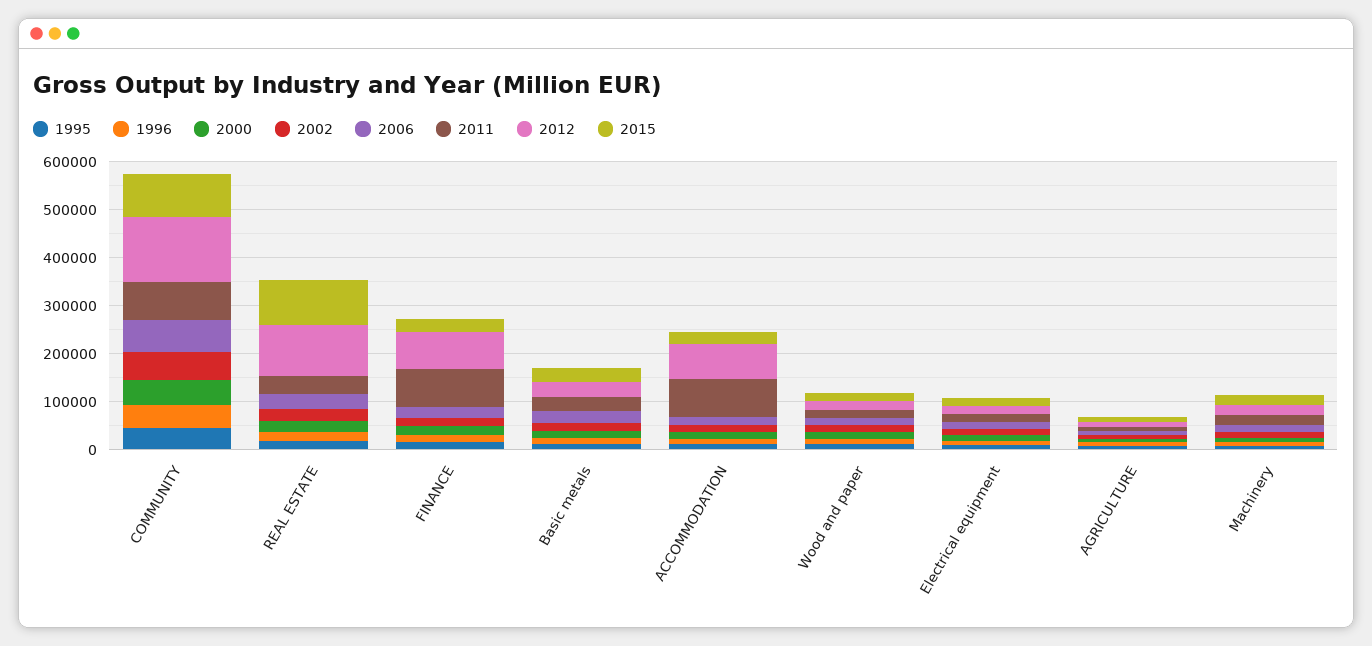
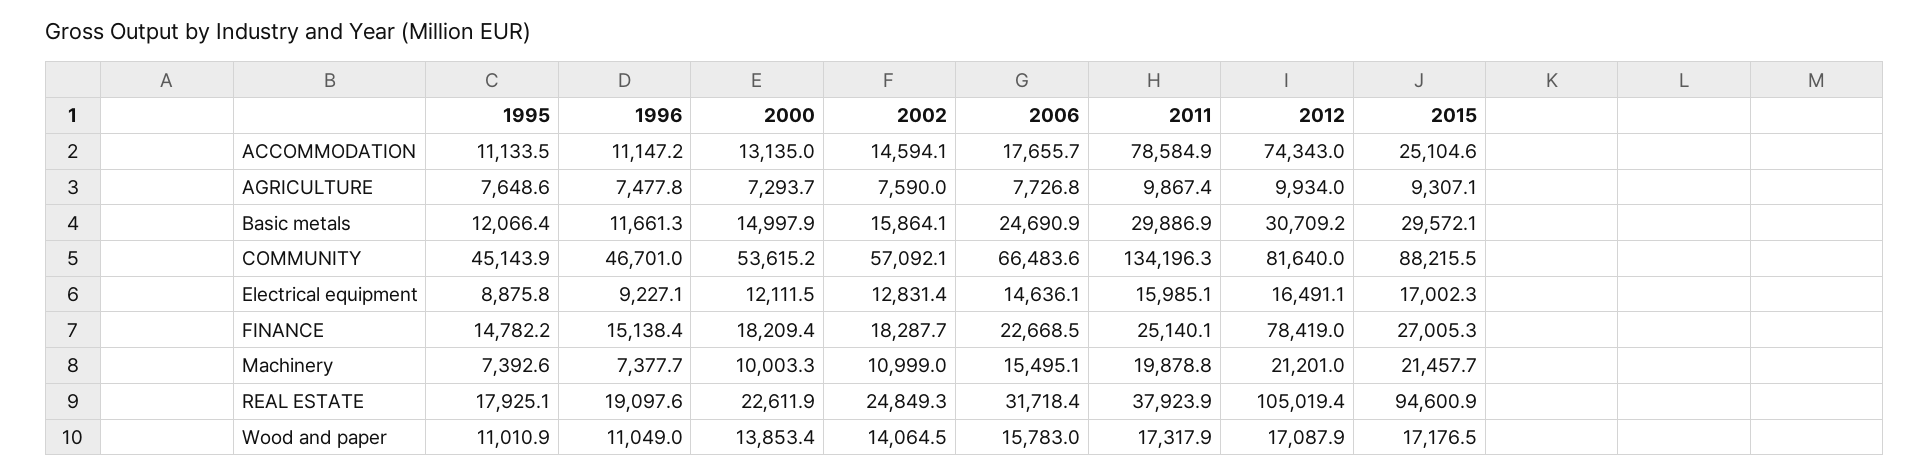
  {
    "1995": {
      "COMMUNITY": 45143.9,
      "REAL ESTATE": 17925.1,
      "FINANCE": 14782.2,
      "Basic metals": 12066.4,
      "ACCOMMODATION": 11133.5,
      "Wood and paper": 11010.9,
      "Electrical equipment": 8875.8,
      "AGRICULTURE": 7648.6,
      "Machinery": 7392.6
    },
    "1996": {
      "COMMUNITY": 46701,
      "REAL ESTATE": 19097.6,
      "FINANCE": 15138.4,
      "Basic metals": 11661.3,
      "ACCOMMODATION": 11147.2,
      "Wood and paper": 11049,
      "Electrical equipment": 9227.1,
      "AGRICULTURE": 7477.8,
      "Machinery": 7377.7
    },
    "2000": {
      "COMMUNITY": 53615.2,
      "REAL ESTATE": 22611.9,
      "FINANCE": 18209.4,
      "Basic metals": 14997.9,
      "ACCOMMODATION": 13135,
      "Wood and paper": 13853.4,
      "Electrical equipment": 12111.5,
      "AGRICULTURE": 7293.7,
      "Machinery": 10003.3
    },
    "2002": {
      "COMMUNITY": 57092.1,
      "REAL ESTATE": 24849.3,
      "FINANCE": 18287.7,
      "Basic metals": 15864.1,
      "ACCOMMODATION": 14594.1,
      "Wood and paper": 14064.5,
      "Electrical equipment": 12831.4,
      "AGRICULTURE": 7590,
      "Machinery": 10999
    },
    "2006": {
      "COMMUNITY": 66483.6,
      "REAL ESTATE": 31718.4,
      "FINANCE": 22668.5,
      "Basic metals": 24690.9,
      "ACCOMMODATION": 17655.7,
      "Wood and paper": 15783,
      "Electrical equipment": 14636.1,
      "AGRICULTURE": 7726.8,
      "Machinery": 15495.1
    },
    "2011": {
-     "COMMUNITY": 80000,
+     "COMMUNITY": 134196.3,
      "REAL ESTATE": 37923.9,
-     "FINANCE": 80000,
+     "FINANCE": 25140.1,
      "Basic metals": 29886.9,
      "ACCOMMODATION": 78584.9,
      "Wood and paper": 17317.9,
      "Electrical equipment": 15985.1,
      "AGRICULTURE": 9867.4,
      "Machinery": 19878.8
    },
    "2012": {
-     "COMMUNITY": 140000,
+     "COMMUNITY": 81640,
      "REAL ESTATE": 105019.4,
      "FINANCE": 78419,
      "Basic metals": 30709.2,
      "ACCOMMODATION": 74343,
      "Wood and paper": 17087.9,
      "Electrical equipment": 16491.1,
      "AGRICULTURE": 9934,
      "Machinery": 21201
    },
    "2015": {
      "COMMUNITY": 88215.5,
      "REAL ESTATE": 94600.9,
      "FINANCE": 27005.3,
      "Basic metals": 29572.1,
      "ACCOMMODATION": 25104.6,
      "Wood and paper": 17176.5,
      "Electrical equipment": 17002.3,
      "AGRICULTURE": 9307.1,
      "Machinery": 21457.7
    }
  }

